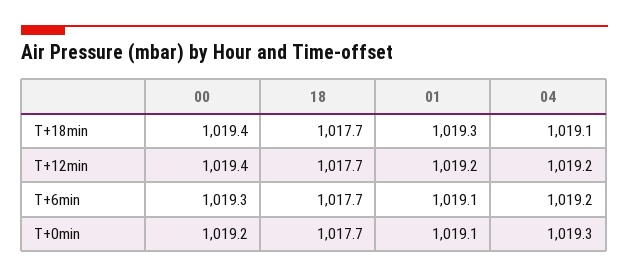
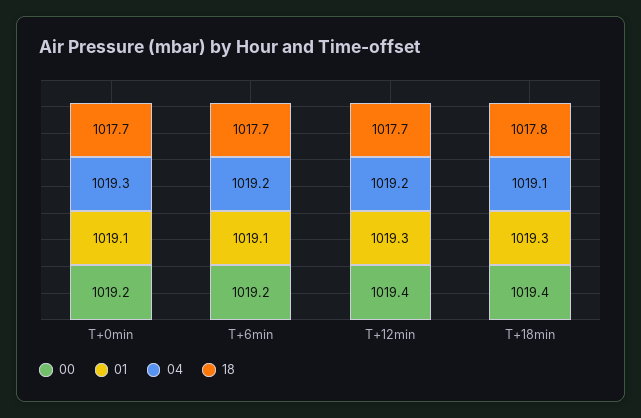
  {
    "00": {
      "T+18min": 1019.4,
      "T+12min": 1019.4,
-     "T+6min": 1019.3,
+     "T+6min": 1019.2,
      "T+0min": 1019.2
    },
    "18": {
-     "T+18min": 1017.7,
+     "T+18min": 1017.8,
      "T+12min": 1017.7,
      "T+6min": 1017.7,
      "T+0min": 1017.7
    },
    "01": {
      "T+18min": 1019.3,
-     "T+12min": 1019.2,
+     "T+12min": 1019.3,
      "T+6min": 1019.1,
      "T+0min": 1019.1
    },
    "04": {
      "T+18min": 1019.1,
      "T+12min": 1019.2,
      "T+6min": 1019.2,
      "T+0min": 1019.3
    }
  }

